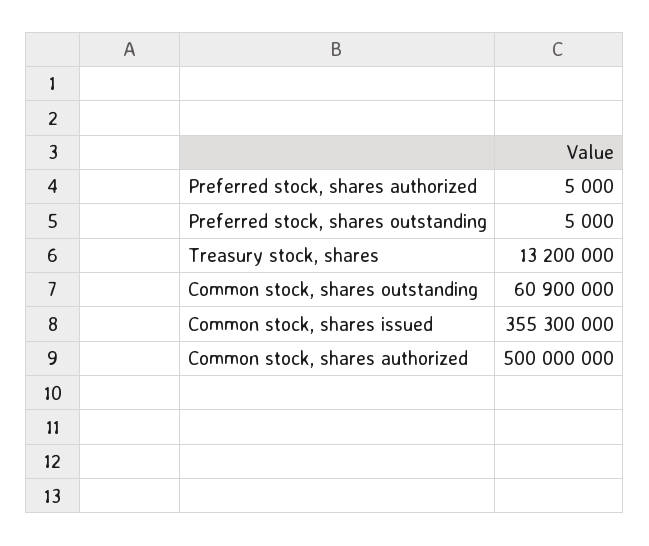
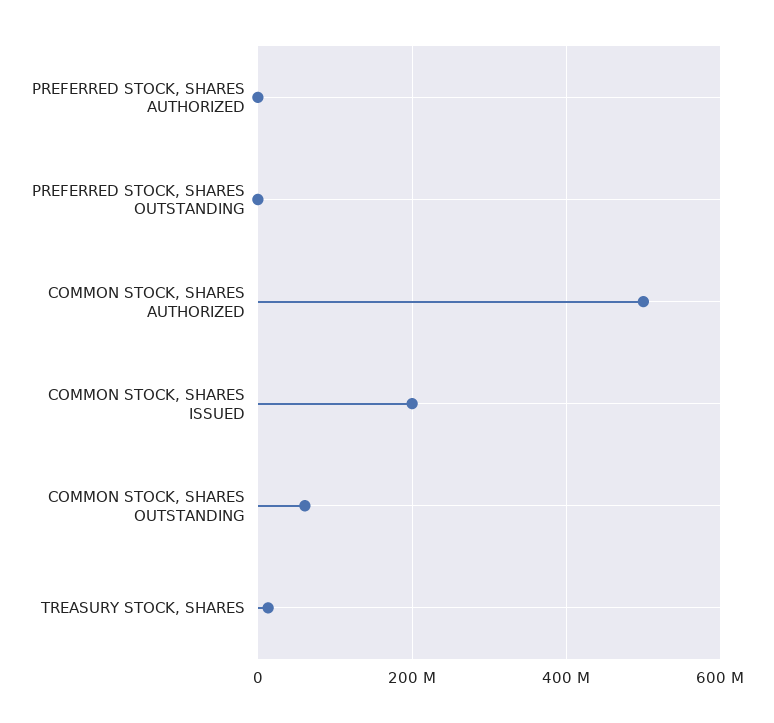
  {
    "Preferred stock, shares authorized": 5000,
    "Preferred stock, shares outstanding": 5000,
    "Treasury stock, shares": 13200000,
    "Common stock, shares outstanding": 60900000,
-   "Common stock, shares issued": 355300000,
+   "Common stock, shares issued": 200000000,
    "Common stock, shares authorized": 500000000
  }

